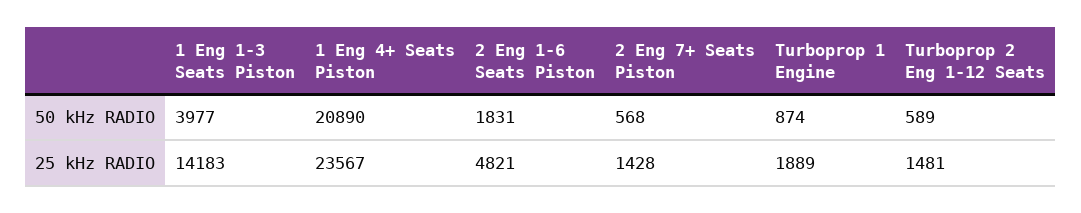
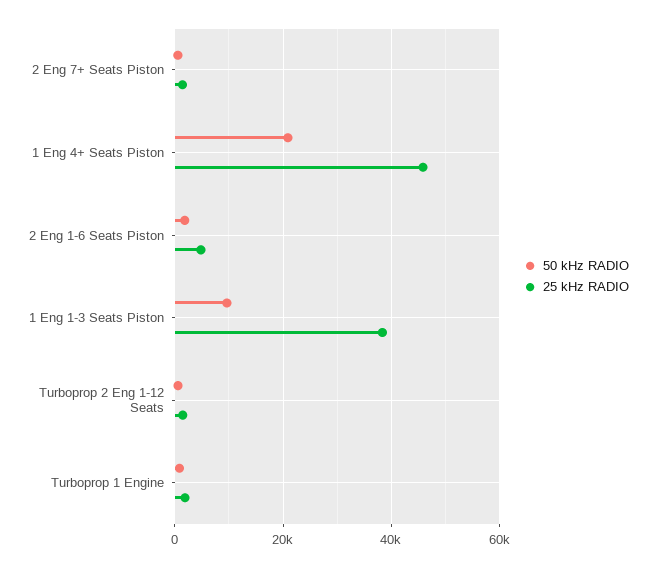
  {
    "50 kHz RADIO": {
-     "1 Eng 1-3 Seats Piston": 3977,
+     "1 Eng 1-3 Seats Piston": 10000,
      "1 Eng 4+ Seats Piston": 20890,
      "2 Eng 1-6 Seats Piston": 1831,
      "2 Eng 7+ Seats Piston": 568,
      "Turboprop 1 Engine": 874,
      "Turboprop 2 Eng 1-12 Seats": 589
    },
    "25 kHz RADIO": {
-     "1 Eng 1-3 Seats Piston": 14183,
+     "1 Eng 1-3 Seats Piston": 38000,
-     "1 Eng 4+ Seats Piston": 23567,
+     "1 Eng 4+ Seats Piston": 46000,
      "2 Eng 1-6 Seats Piston": 4821,
      "2 Eng 7+ Seats Piston": 1428,
      "Turboprop 1 Engine": 1889,
      "Turboprop 2 Eng 1-12 Seats": 1481
    }
  }

